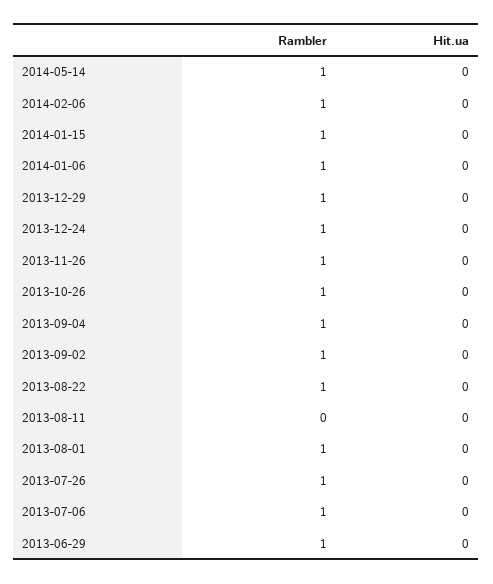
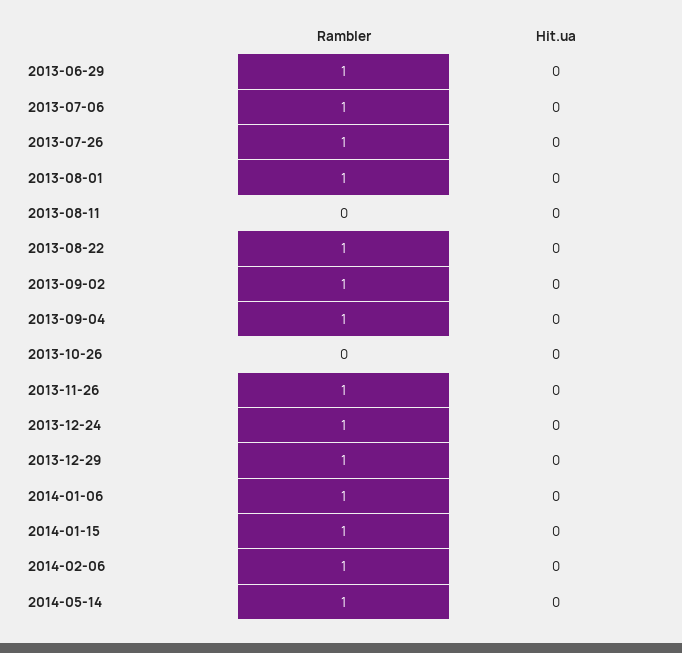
  {
    "Rambler": {
      "2014-05-14": 1,
      "2014-02-06": 1,
      "2014-01-15": 1,
      "2014-01-06": 1,
      "2013-12-29": 1,
      "2013-12-24": 1,
      "2013-11-26": 1,
-     "2013-10-26": 1,
+     "2013-10-26": 0,
      "2013-09-04": 1,
      "2013-09-02": 1,
      "2013-08-22": 1,
      "2013-08-11": 0,
      "2013-08-01": 1,
      "2013-07-26": 1,
      "2013-07-06": 1,
      "2013-06-29": 1
    },
    "Hit.ua": {
      "2014-05-14": 0,
      "2014-02-06": 0,
      "2014-01-15": 0,
      "2014-01-06": 0,
      "2013-12-29": 0,
      "2013-12-24": 0,
      "2013-11-26": 0,
      "2013-10-26": 0,
      "2013-09-04": 0,
      "2013-09-02": 0,
      "2013-08-22": 0,
      "2013-08-11": 0,
      "2013-08-01": 0,
      "2013-07-26": 0,
      "2013-07-06": 0,
      "2013-06-29": 0
    }
  }

